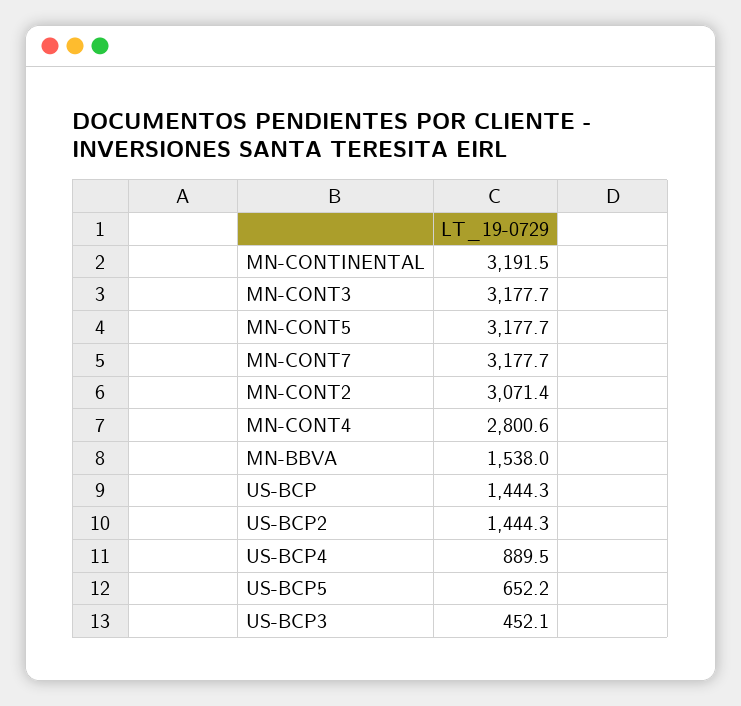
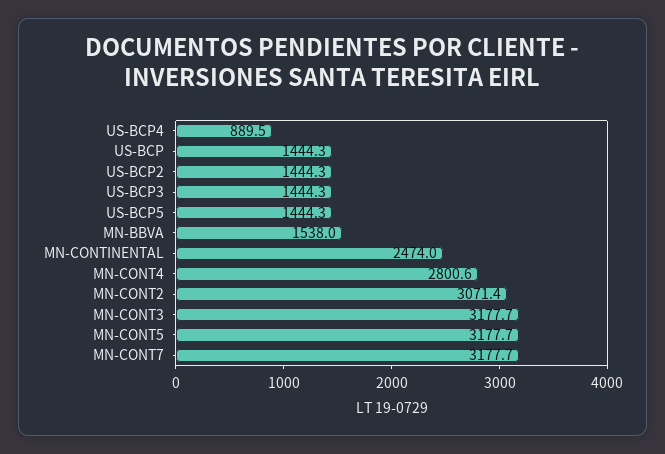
  {
-   "MN-CONTINENTAL": 3191.5,
+   "MN-CONTINENTAL": 2474,
    "MN-CONT3": 3177.7,
    "MN-CONT5": 3177.7,
    "MN-CONT7": 3177.7,
    "MN-CONT2": 3071.4,
    "MN-CONT4": 2800.6,
    "MN-BBVA": 1538,
    "US-BCP": 1444.3,
    "US-BCP2": 1444.3,
    "US-BCP4": 889.5,
-   "US-BCP5": 652.2,
+   "US-BCP5": 1444.3,
-   "US-BCP3": 452.1
+   "US-BCP3": 1444.3
  }

